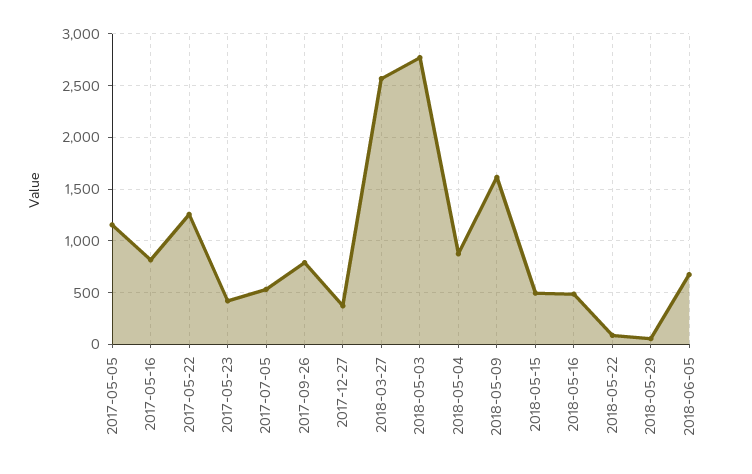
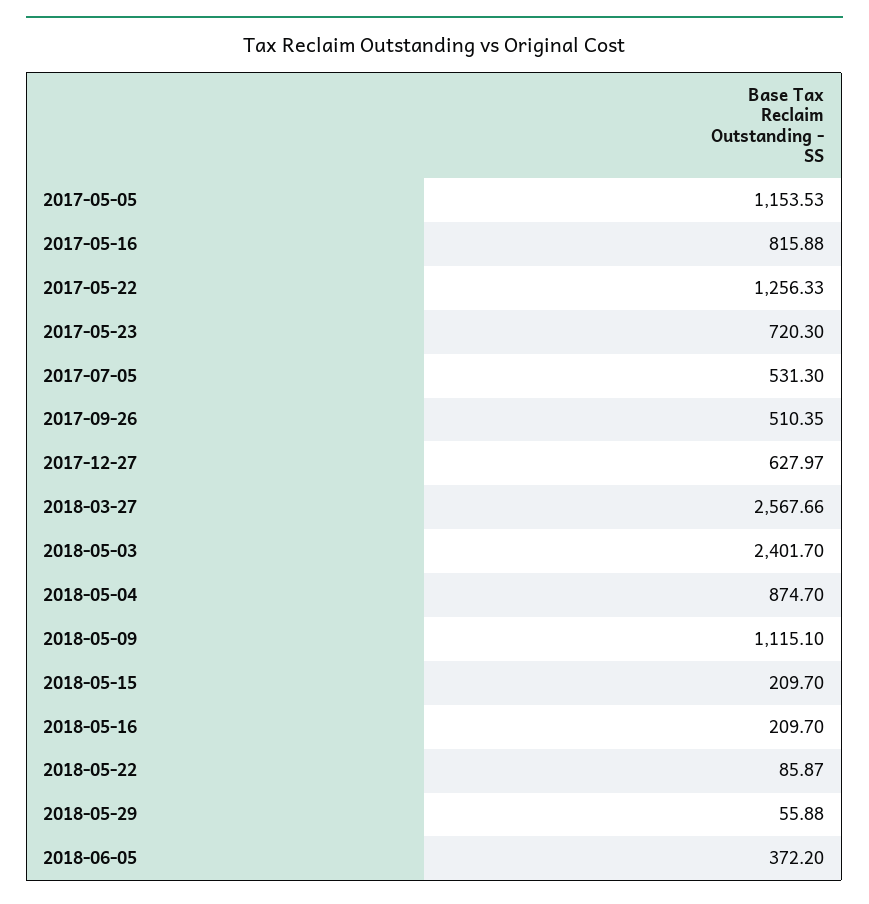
  {
    "2017-05-05": 1153.53,
    "2017-05-16": 815.88,
    "2017-05-22": 1256.33,
-   "2017-05-23": 400,
+   "2017-05-23": 720.3,
    "2017-07-05": 531.3,
-   "2017-09-26": 800,
+   "2017-09-26": 510.35,
-   "2017-12-27": 400,
+   "2017-12-27": 627.97,
    "2018-03-27": 2567.66,
-   "2018-05-03": 2800,
+   "2018-05-03": 2401.7,
    "2018-05-04": 874.7,
-   "2018-05-09": 1600,
+   "2018-05-09": 1115.1,
-   "2018-05-15": 500,
+   "2018-05-15": 209.7,
-   "2018-05-16": 500,
+   "2018-05-16": 209.7,
    "2018-05-22": 85.87,
    "2018-05-29": 55.88,
-   "2018-06-05": 700
+   "2018-06-05": 372.2
  }

